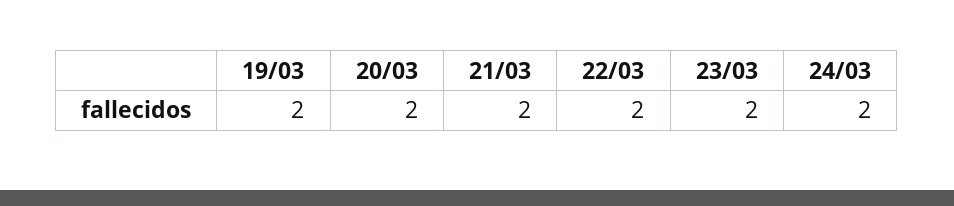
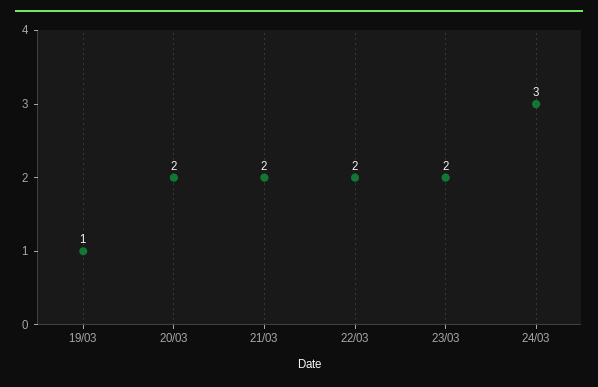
  {
-   "19/03": 2,
+   "19/03": 1,
    "20/03": 2,
    "21/03": 2,
    "22/03": 2,
    "23/03": 2,
-   "24/03": 2
+   "24/03": 3
  }

